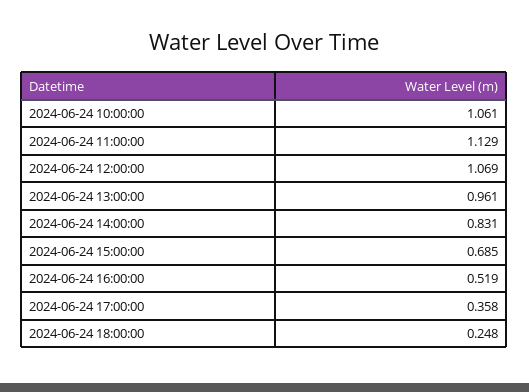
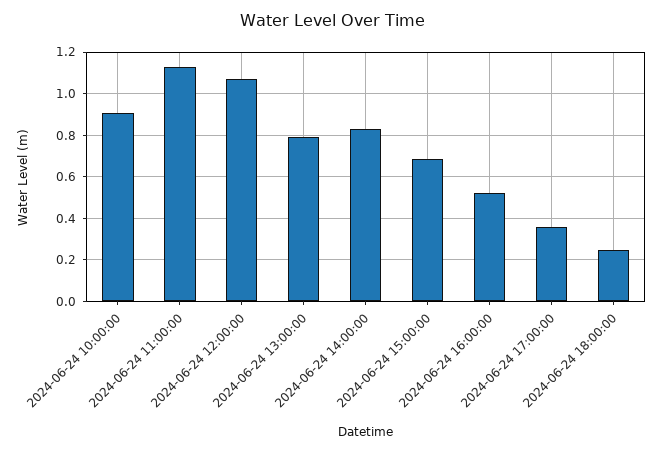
  {
-   "2024-06-24 10:00:00": 1.061,
+   "2024-06-24 10:00:00": 0.9,
    "2024-06-24 11:00:00": 1.129,
    "2024-06-24 12:00:00": 1.069,
-   "2024-06-24 13:00:00": 0.961,
+   "2024-06-24 13:00:00": 0.8,
    "2024-06-24 14:00:00": 0.831,
    "2024-06-24 15:00:00": 0.685,
    "2024-06-24 16:00:00": 0.519,
    "2024-06-24 17:00:00": 0.358,
    "2024-06-24 18:00:00": 0.248
  }

